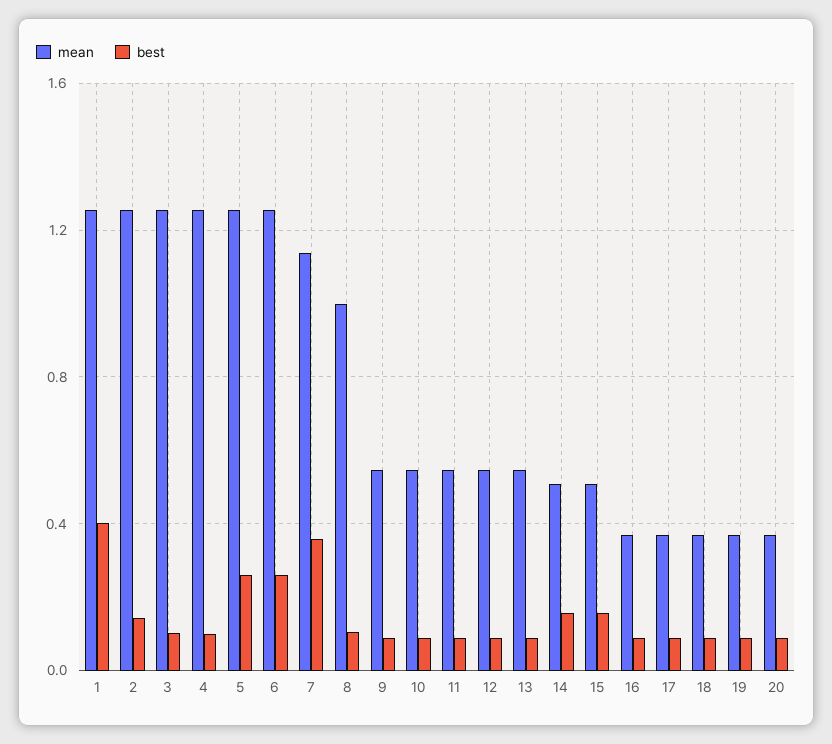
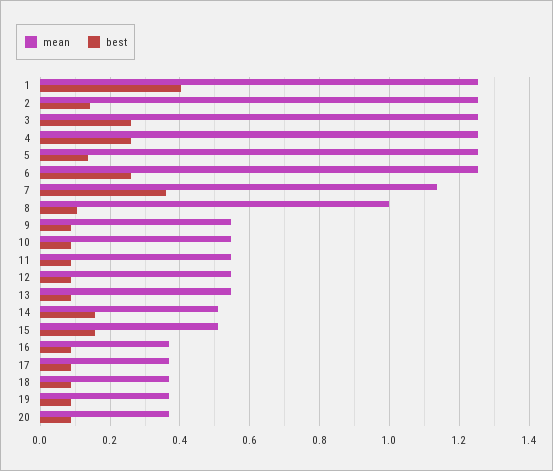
  {
    "mean": {
      "1": 1.26,
      "2": 1.26,
      "3": 1.26,
      "4": 1.26,
      "5": 1.26,
      "6": 1.26,
      "7": 1.14,
      "8": 1,
      "9": 0.54,
      "10": 0.54,
      "11": 0.54,
      "12": 0.54,
      "13": 0.54,
      "14": 0.5,
      "15": 0.5,
      "16": 0.36,
      "17": 0.36,
      "18": 0.36,
      "19": 0.36,
      "20": 0.36
    },
    "best": {
      "1": 0.4,
      "2": 0.14,
-     "3": 0.1,
+     "3": 0.26,
-     "4": 0.1,
+     "4": 0.26,
-     "5": 0.25,
+     "5": 0.14,
      "6": 0.26,
      "7": 0.36,
      "8": 0.1,
      "9": 0.08,
      "10": 0.08,
      "11": 0.08,
      "12": 0.08,
      "13": 0.08,
      "14": 0.16,
      "15": 0.16,
      "16": 0.08,
      "17": 0.08,
      "18": 0.08,
      "19": 0.08,
      "20": 0.08
    }
  }

